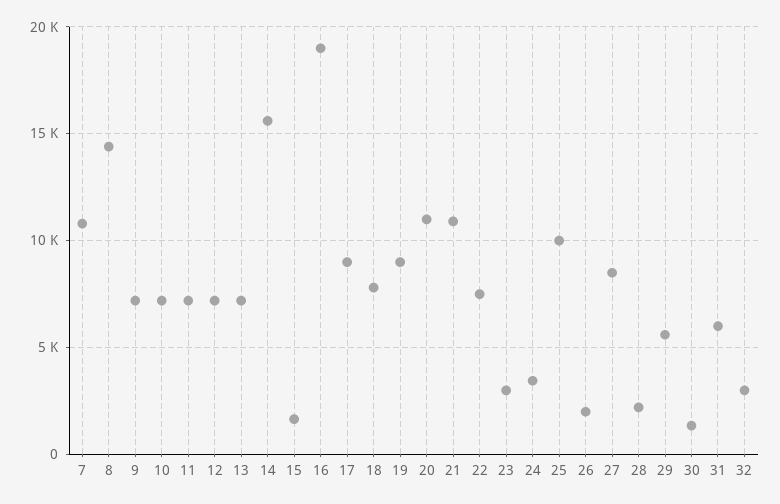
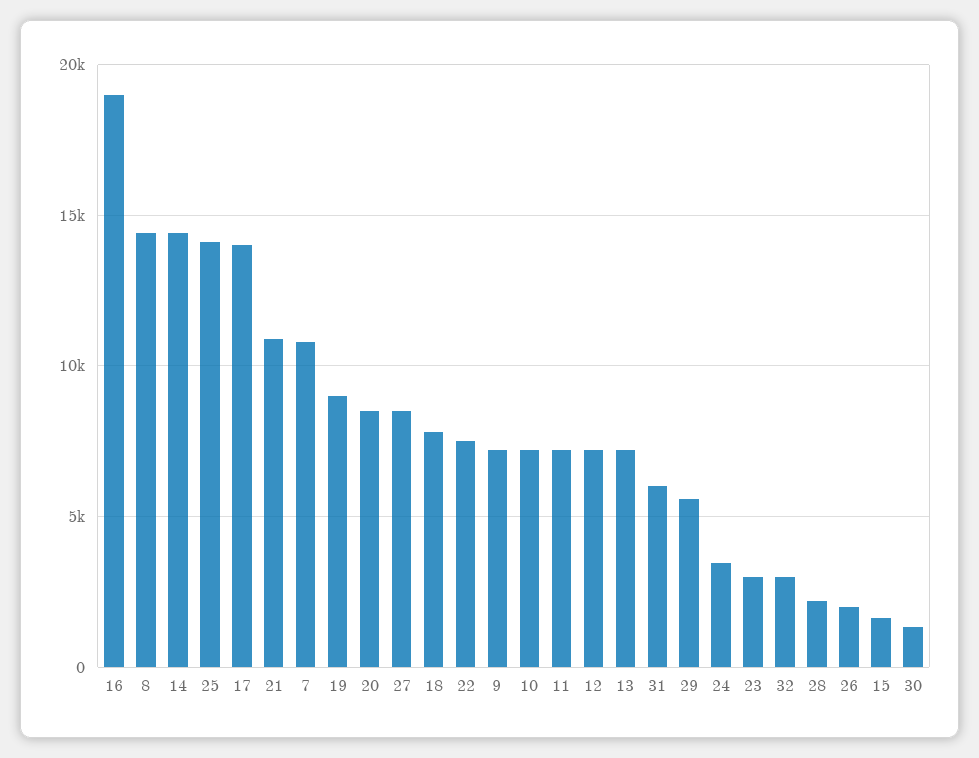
  {
    "7": 11000,
    "8": 14500,
    "9": 7000,
    "10": 7000,
    "11": 7000,
    "12": 7000,
    "13": 7000,
-   "14": 15500,
+   "14": 14500,
    "15": 1500,
    "16": 19000,
-   "17": 9000,
+   "17": 14000,
    "18": 8000,
    "19": 9000,
-   "20": 11000,
+   "20": 8500,
    "21": 11000,
    "22": 7500,
    "23": 3000,
    "24": 3500,
-   "25": 10000,
+   "25": 14000,
    "26": 2000,
    "27": 8500,
    "28": 2000,
    "29": 5500,
    "30": 1500,
    "31": 6000,
    "32": 3000
  }

